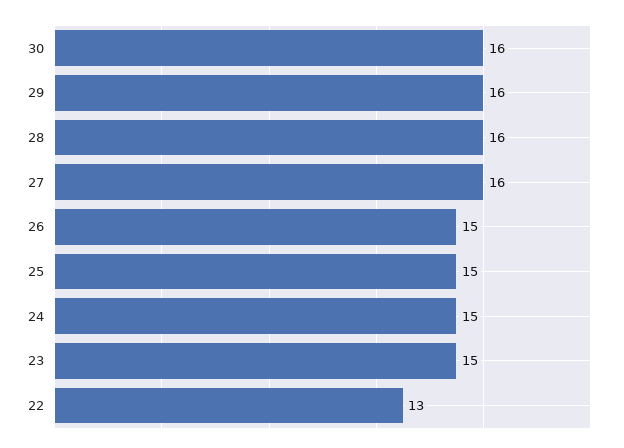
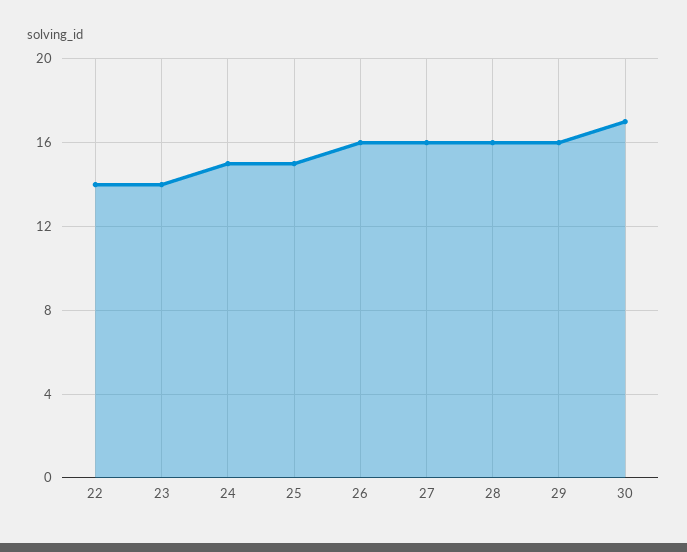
  {
-   "30": 16,
+   "30": 17,
    "29": 16,
    "28": 16,
    "27": 16,
-   "26": 15,
+   "26": 16,
    "25": 15,
    "24": 15,
-   "23": 15,
+   "23": 14,
-   "22": 13
+   "22": 14
  }

